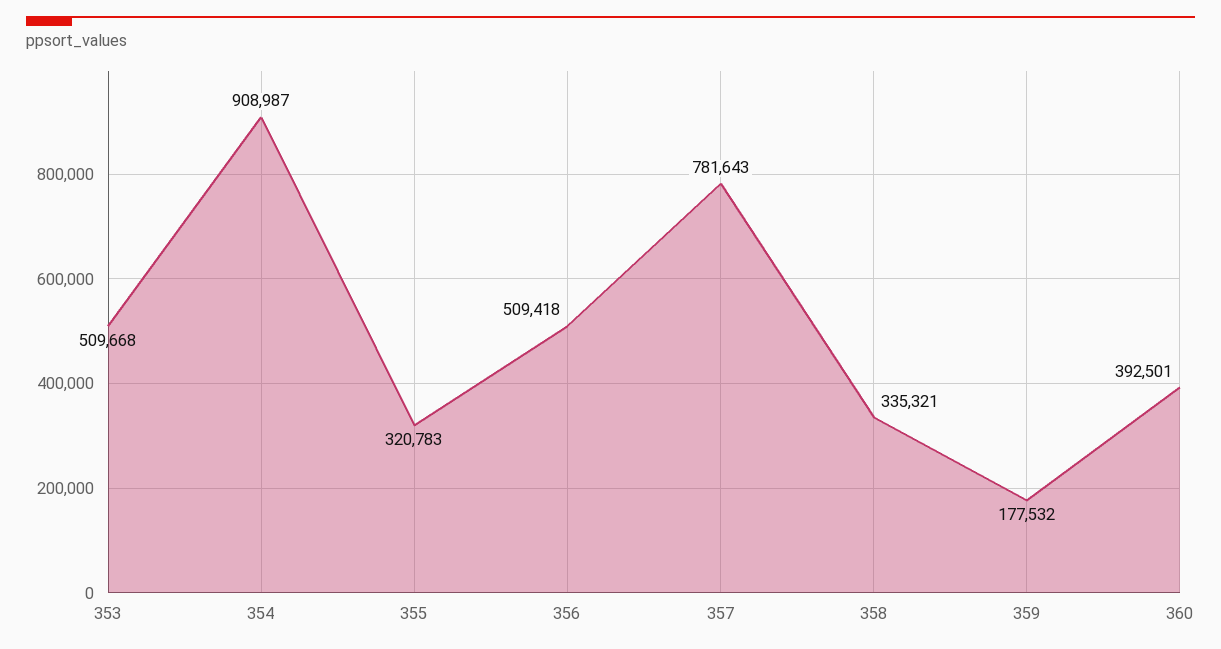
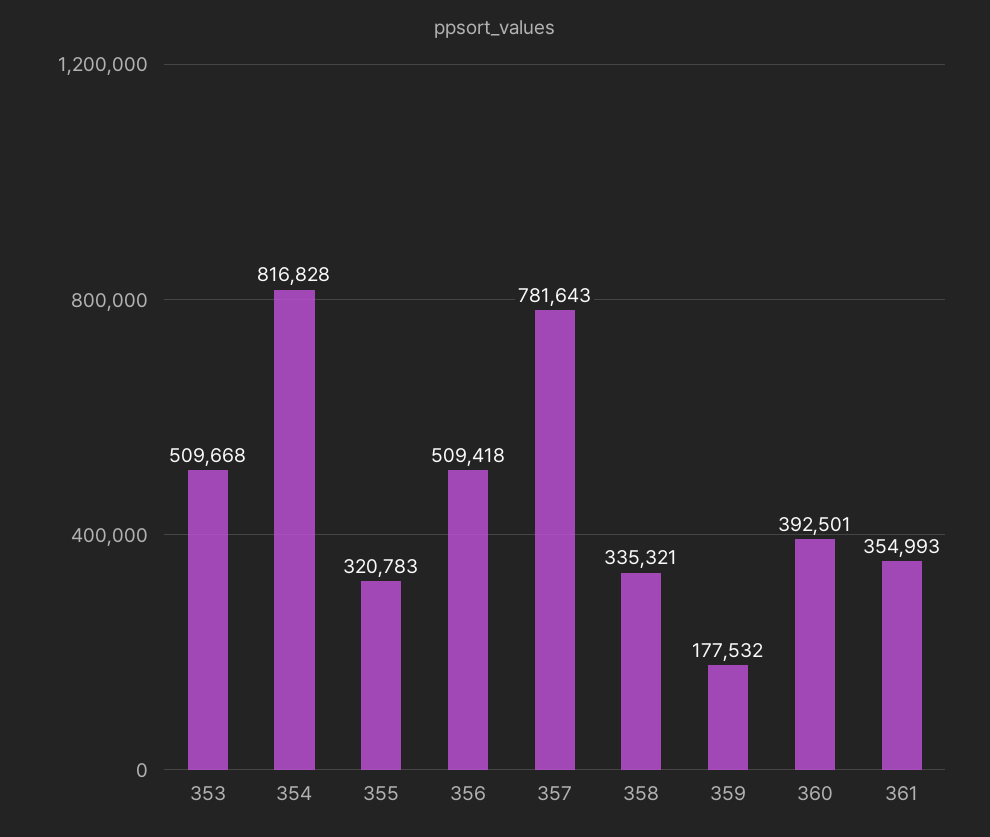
  {
    "353": 509668,
-   "354": 908987,
+   "354": 816828,
    "355": 320783,
    "356": 509418,
    "357": 781643,
    "358": 335321,
    "359": 177532,
-   "360": 392501
+   "360": 392501,
+   "361": 354993
  }

